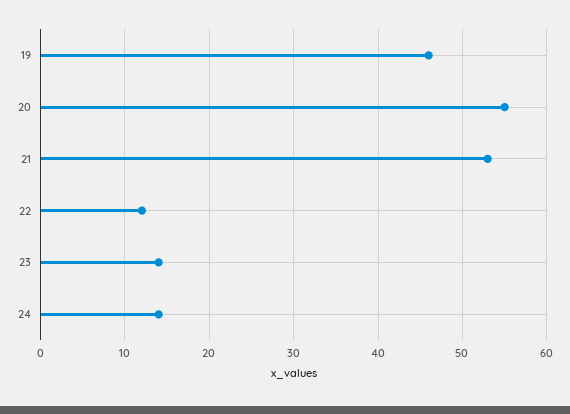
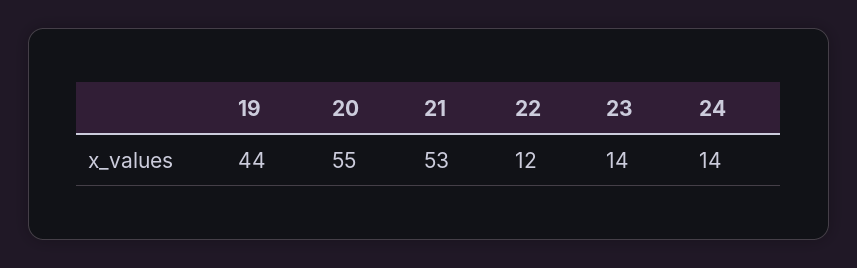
  {
-   "19": 46,
+   "19": 44,
    "20": 55,
    "21": 53,
    "22": 12,
    "23": 14,
    "24": 14
  }

